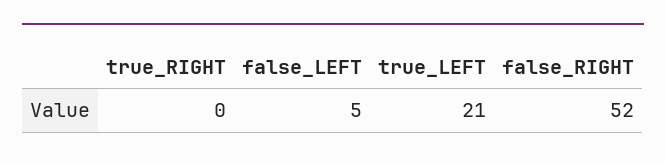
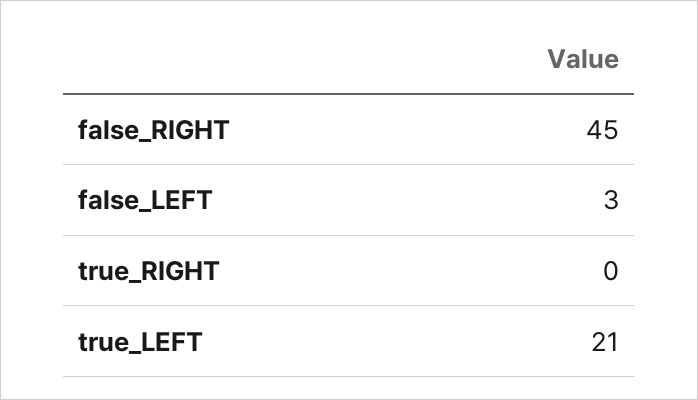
  {
    "true_RIGHT": 0,
-   "false_LEFT": 5,
+   "false_LEFT": 3,
    "true_LEFT": 21,
-   "false_RIGHT": 52
+   "false_RIGHT": 45
  }

